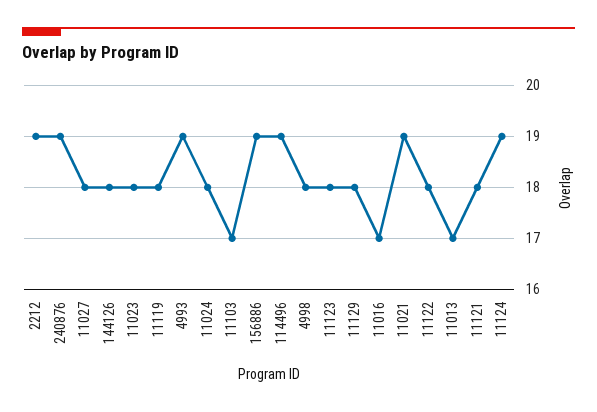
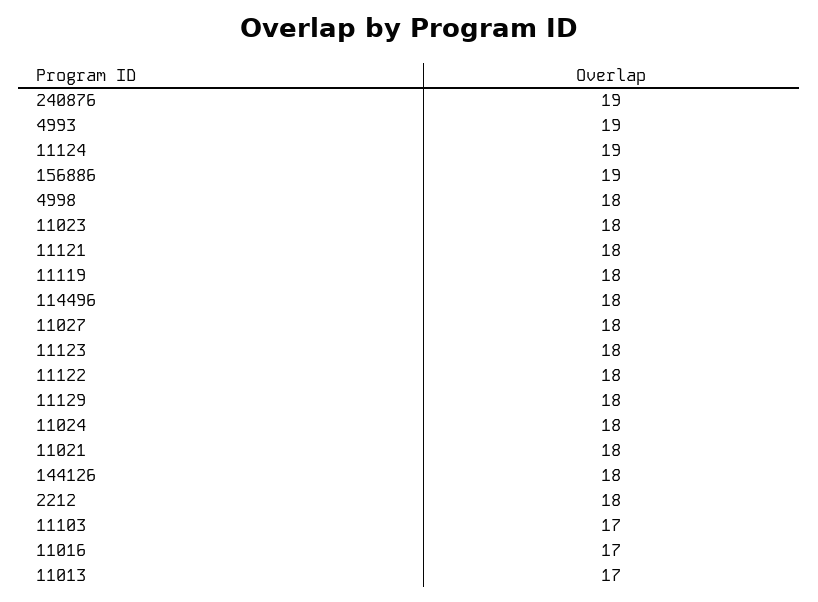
  {
-   "2212": 19,
+   "2212": 18,
    "240876": 19,
    "11027": 18,
    "144126": 18,
    "11023": 18,
    "11119": 18,
    "4993": 19,
    "11024": 18,
    "11103": 17,
    "156886": 19,
-   "114496": 19,
+   "114496": 18,
    "4998": 18,
    "11123": 18,
    "11129": 18,
    "11016": 17,
-   "11021": 19,
+   "11021": 18,
    "11122": 18,
    "11013": 17,
    "11121": 18,
    "11124": 19
  }

